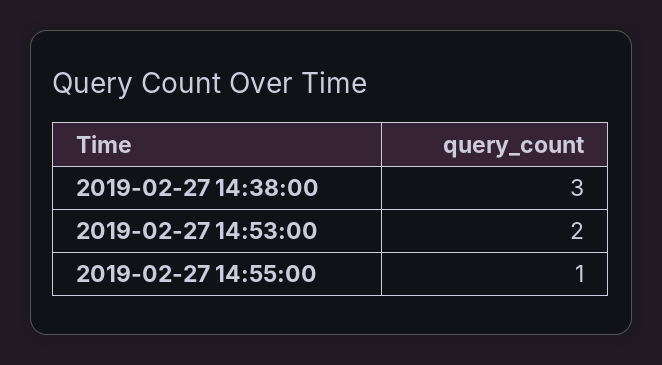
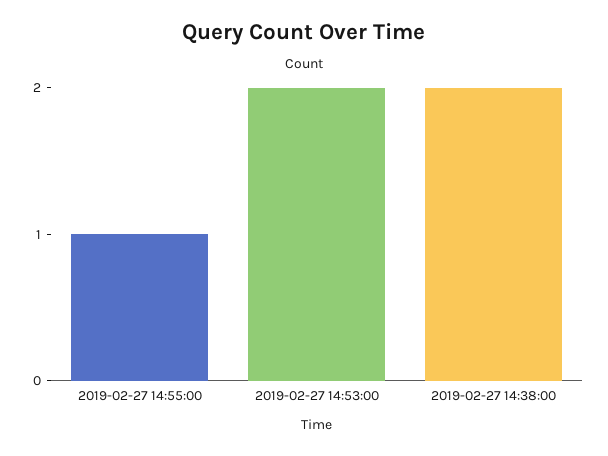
  {
-   "2019-02-27 14:38:00": 3,
+   "2019-02-27 14:38:00": 2,
    "2019-02-27 14:53:00": 2,
    "2019-02-27 14:55:00": 1
  }

